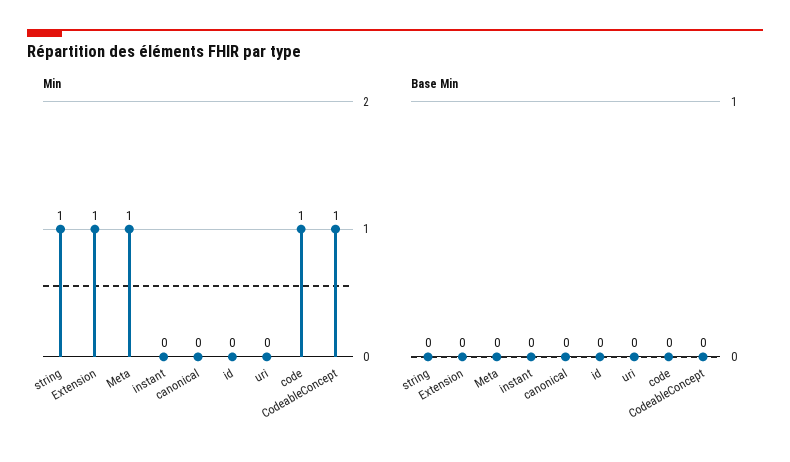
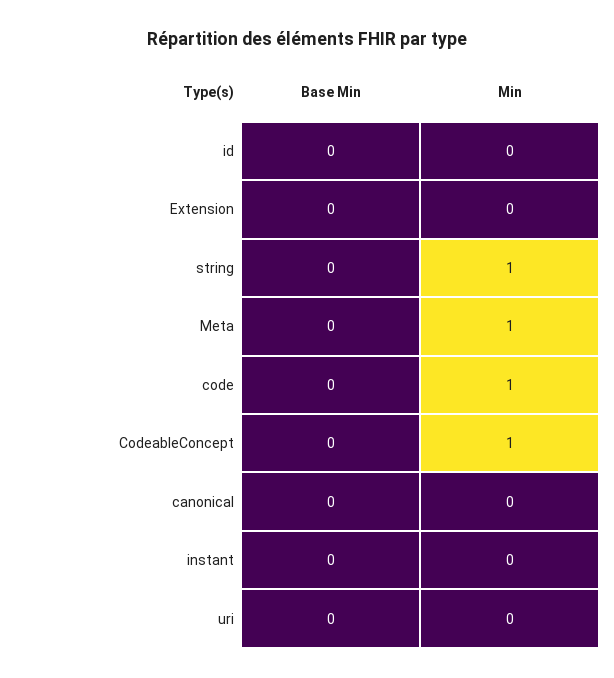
  {
    "Min": {
      "string": 1,
-     "Extension": 1,
+     "Extension": 0,
      "Meta": 1,
      "instant": 0,
      "canonical": 0,
      "id": 0,
      "uri": 0,
      "code": 1,
      "CodeableConcept": 1
    },
    "Base Min": {
      "string": 0,
      "Extension": 0,
      "Meta": 0,
      "instant": 0,
      "canonical": 0,
      "id": 0,
      "uri": 0,
      "code": 0,
      "CodeableConcept": 0
    }
  }

